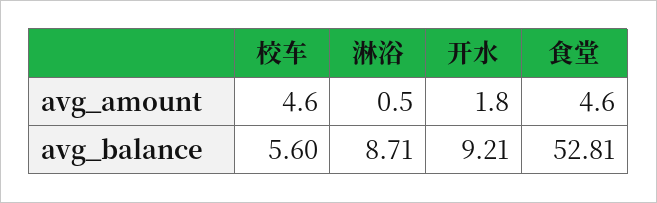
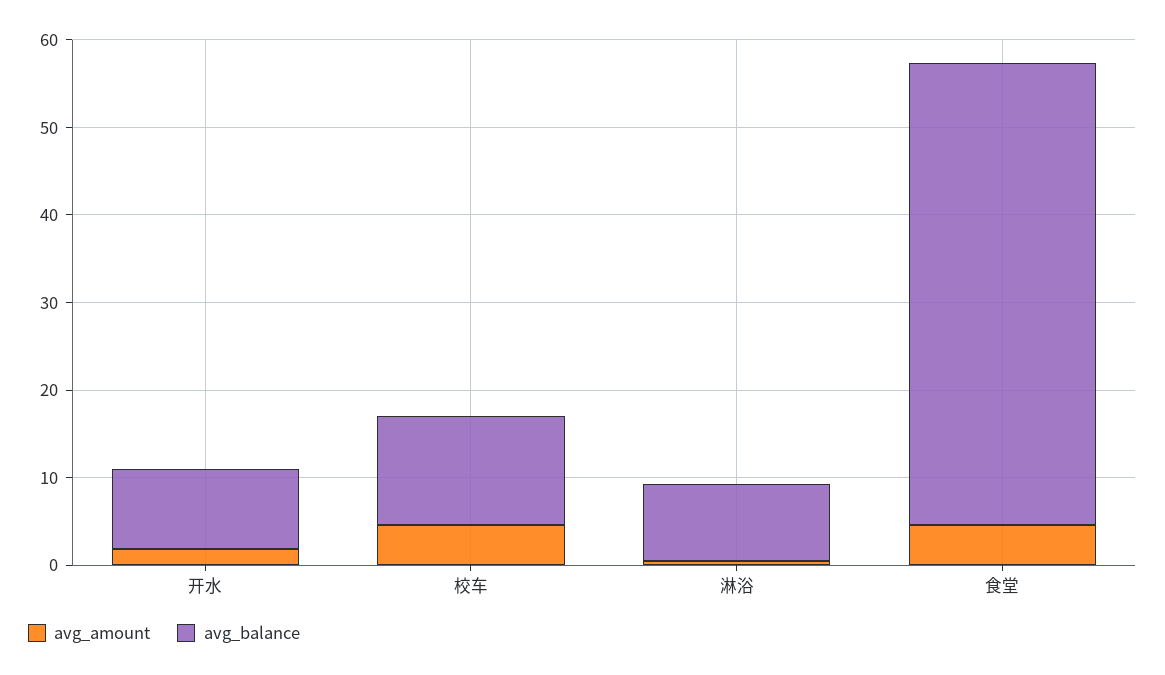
  {
    "avg_amount": {
      "校车": 4.6,
      "淋浴": 0.5,
      "开水": 1.8,
      "食堂": 4.6
    },
    "avg_balance": {
-     "校车": 5.6,
+     "校车": 12,
      "淋浴": 8.71,
      "开水": 9.21,
      "食堂": 52.81
    }
  }

